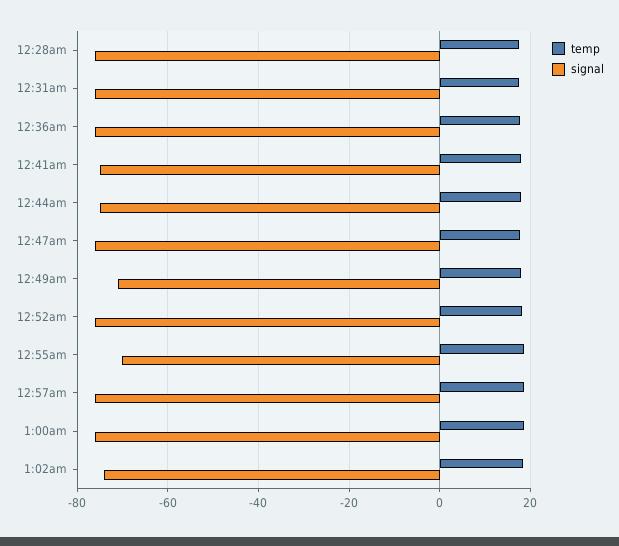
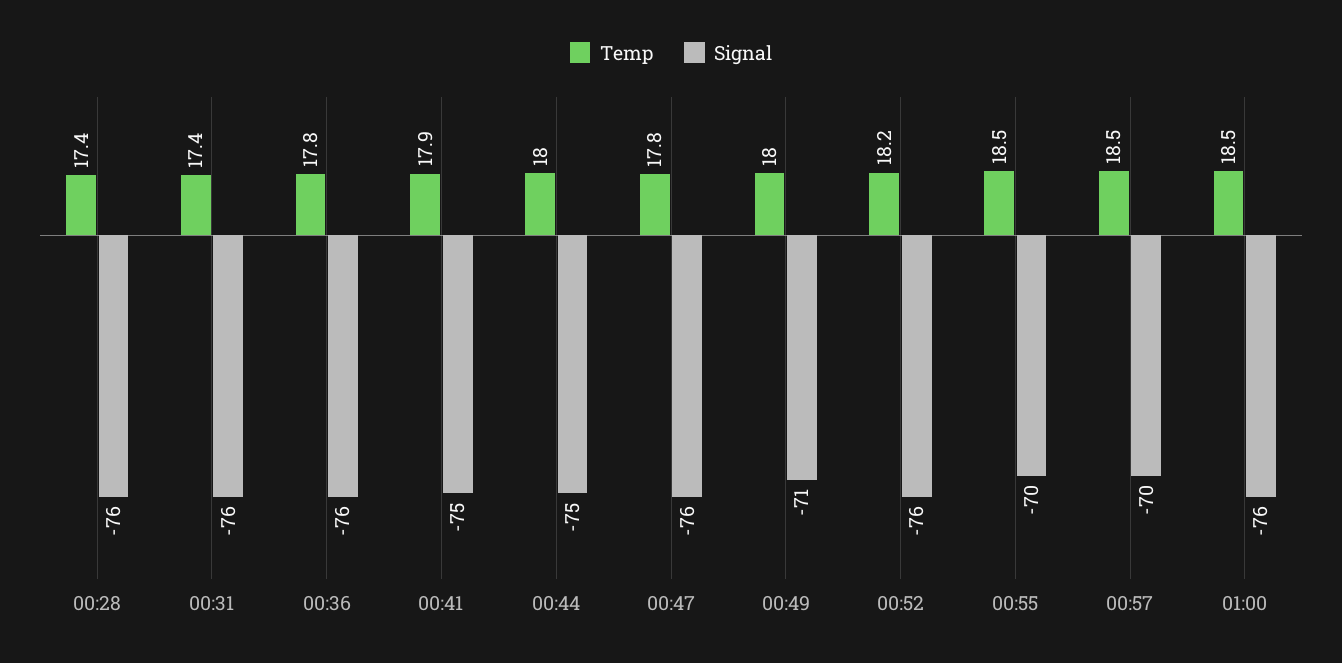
  {
    "temp": {
      "12:28am": 17.4,
      "12:31am": 17.4,
      "12:36am": 17.8,
      "12:41am": 17.9,
      "12:44am": 18,
      "12:47am": 17.8,
      "12:49am": 18,
      "12:52am": 18.2,
      "12:55am": 18.5,
      "12:57am": 18.5,
-     "1:00am": 18.5,
+     "1:00am": 18.5
-     "1:02am": 18
    },
    "signal": {
      "12:28am": -76,
      "12:31am": -76,
      "12:36am": -76,
      "12:41am": -75,
      "12:44am": -75,
      "12:47am": -76,
      "12:49am": -71,
      "12:52am": -76,
      "12:55am": -70,
-     "12:57am": -76,
+     "12:57am": -70,
-     "1:00am": -76,
+     "1:00am": -76
-     "1:02am": -74
    }
  }

